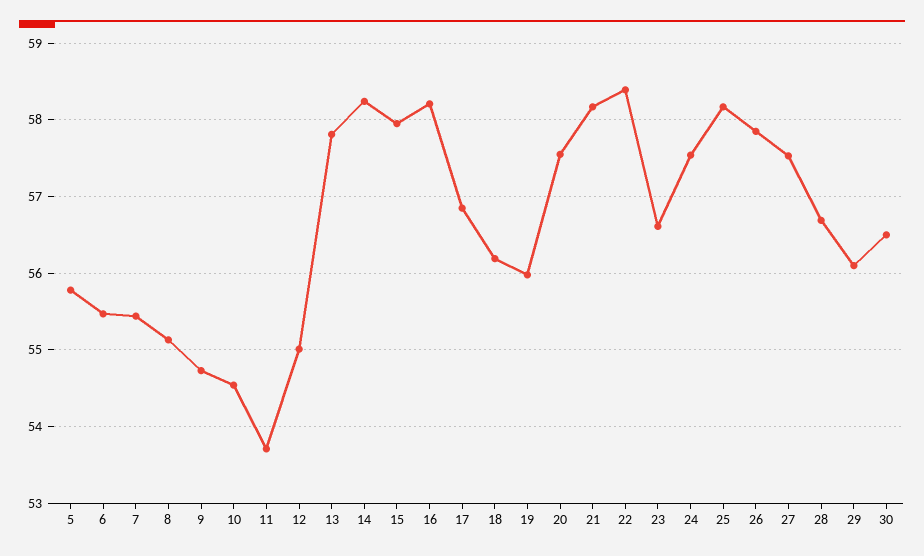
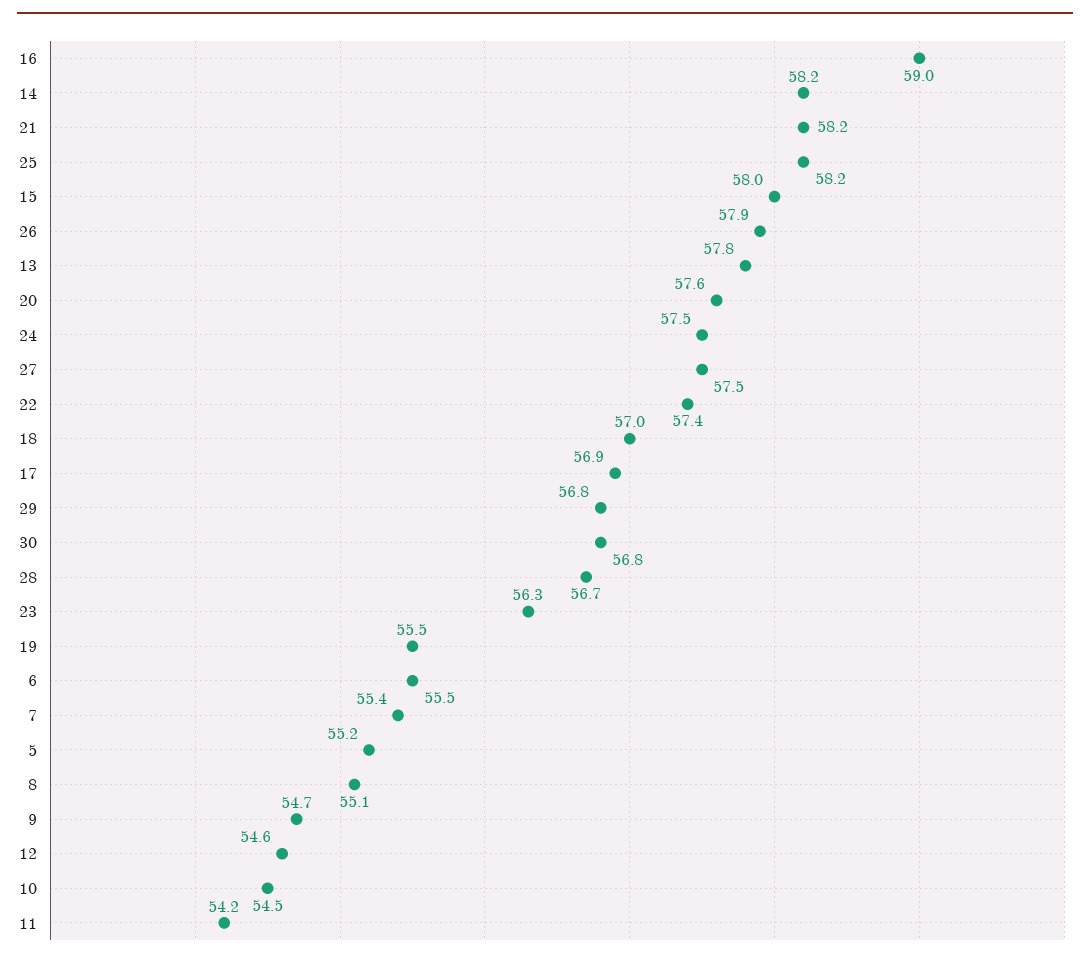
  {
-   "5": 55.8,
+   "5": 55.2,
    "6": 55.5,
    "7": 55.4,
    "8": 55.1,
    "9": 54.7,
    "10": 54.5,
-   "11": 53.7,
+   "11": 54.2,
-   "12": 55,
+   "12": 54.6,
    "13": 57.8,
    "14": 58.2,
    "15": 58,
-   "16": 58.2,
+   "16": 59,
    "17": 56.9,
-   "18": 56.2,
+   "18": 57,
-   "19": 56,
+   "19": 55.5,
    "20": 57.6,
    "21": 58.2,
-   "22": 58.4,
+   "22": 57.4,
-   "23": 56.6,
+   "23": 56.3,
    "24": 57.5,
    "25": 58.2,
    "26": 57.9,
    "27": 57.5,
    "28": 56.7,
-   "29": 56.1,
+   "29": 56.8,
-   "30": 56.5
+   "30": 56.8
  }

